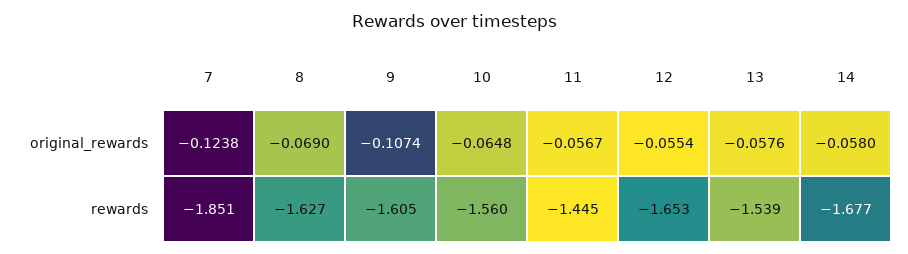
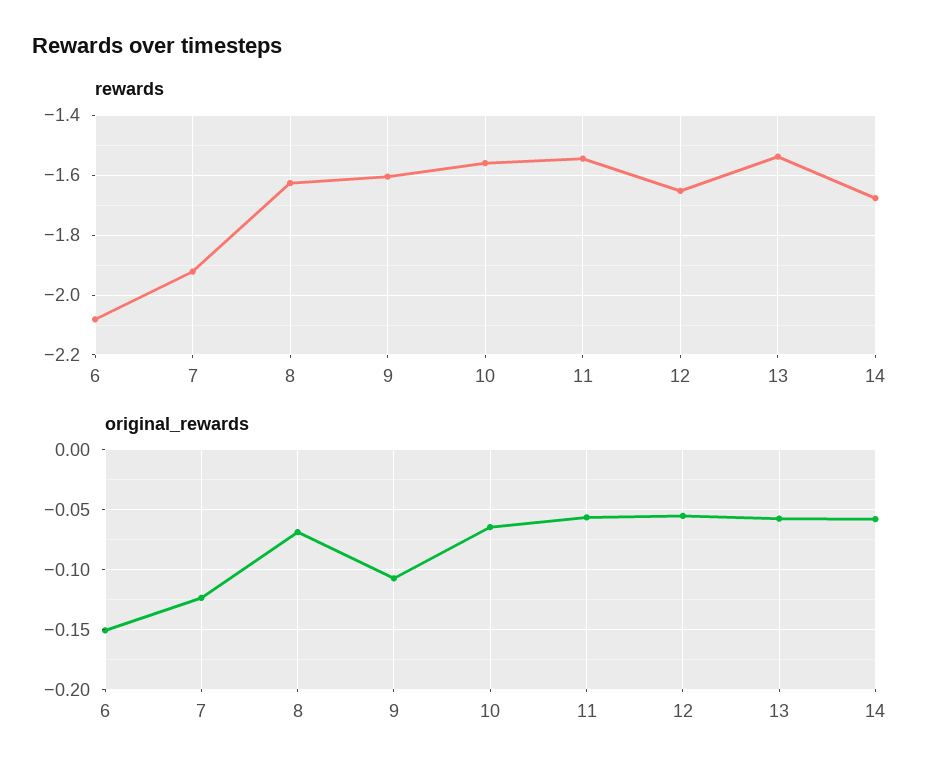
  {
    "original_rewards": {
      "7": -0.1238,
      "8": -0.069,
      "9": -0.1074,
      "10": -0.0648,
      "11": -0.0567,
      "12": -0.0554,
      "13": -0.0576,
-     "14": -0.058
+     "14": -0.058,
+     "6": -0.15
    },
    "rewards": {
-     "7": -1.851,
+     "7": -1.925,
      "8": -1.627,
      "9": -1.605,
      "10": -1.56,
-     "11": -1.445,
+     "11": -1.55,
      "12": -1.653,
      "13": -1.539,
-     "14": -1.677
+     "14": -1.677,
+     "6": -2.075
    }
  }

